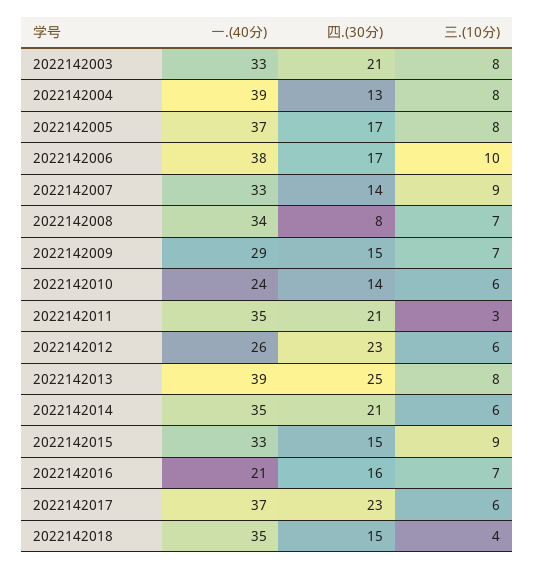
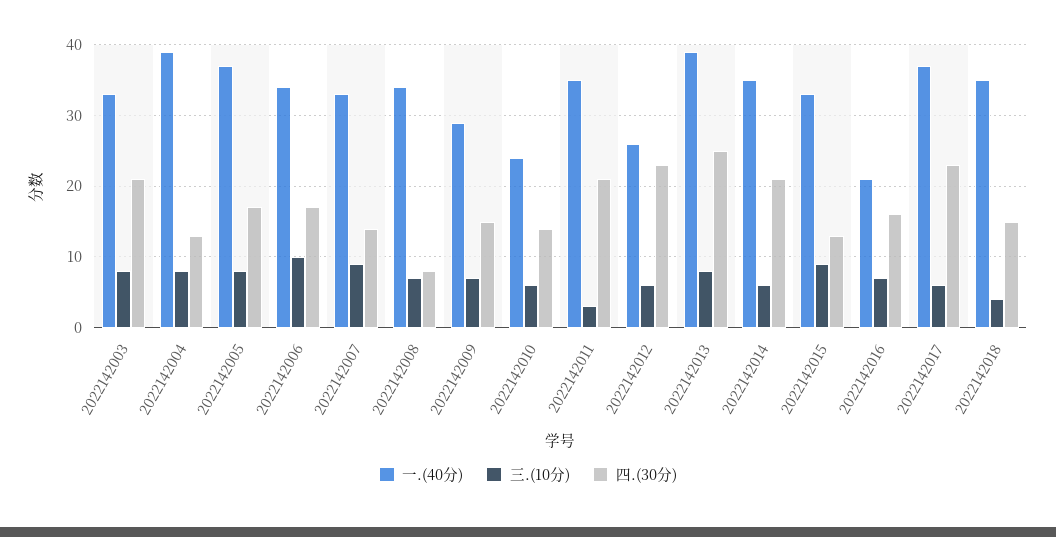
  {
    "一.(40分)": {
      "2022142003": 33,
      "2022142004": 39,
      "2022142005": 37,
-     "2022142006": 38,
+     "2022142006": 34,
      "2022142007": 33,
      "2022142008": 34,
      "2022142009": 29,
      "2022142010": 24,
      "2022142011": 35,
      "2022142012": 26,
      "2022142013": 39,
      "2022142014": 35,
      "2022142015": 33,
      "2022142016": 21,
      "2022142017": 37,
      "2022142018": 35
    },
    "四.(30分)": {
      "2022142003": 21,
      "2022142004": 13,
      "2022142005": 17,
      "2022142006": 17,
      "2022142007": 14,
      "2022142008": 8,
      "2022142009": 15,
      "2022142010": 14,
      "2022142011": 21,
      "2022142012": 23,
      "2022142013": 25,
      "2022142014": 21,
-     "2022142015": 15,
+     "2022142015": 13,
      "2022142016": 16,
      "2022142017": 23,
      "2022142018": 15
    },
    "三.(10分)": {
      "2022142003": 8,
      "2022142004": 8,
      "2022142005": 8,
      "2022142006": 10,
      "2022142007": 9,
      "2022142008": 7,
      "2022142009": 7,
      "2022142010": 6,
      "2022142011": 3,
      "2022142012": 6,
      "2022142013": 8,
      "2022142014": 6,
      "2022142015": 9,
      "2022142016": 7,
      "2022142017": 6,
      "2022142018": 4
    }
  }

